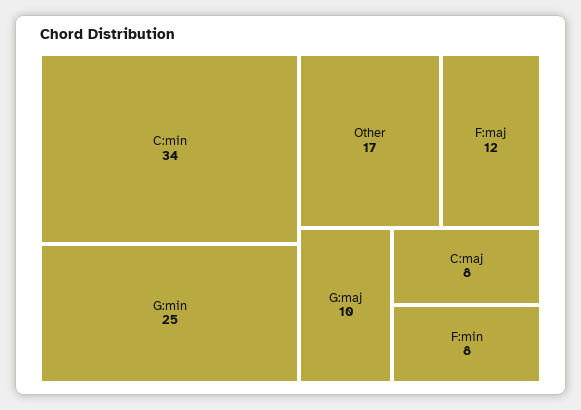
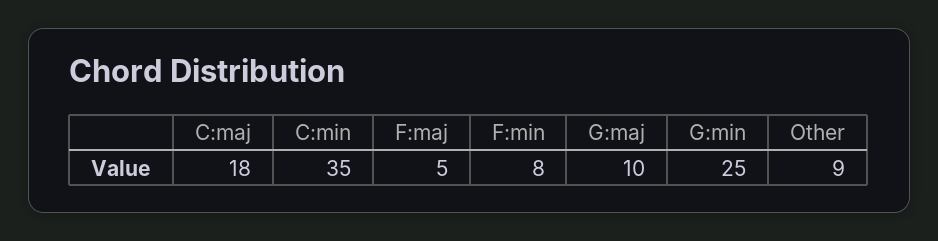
  {
-   "C:min": 34,
+   "C:min": 35,
    "G:min": 25,
-   "Other": 17,
+   "Other": 9,
-   "F:maj": 12,
+   "F:maj": 5,
    "G:maj": 10,
-   "C:maj": 8,
+   "C:maj": 18,
    "F:min": 8
  }

